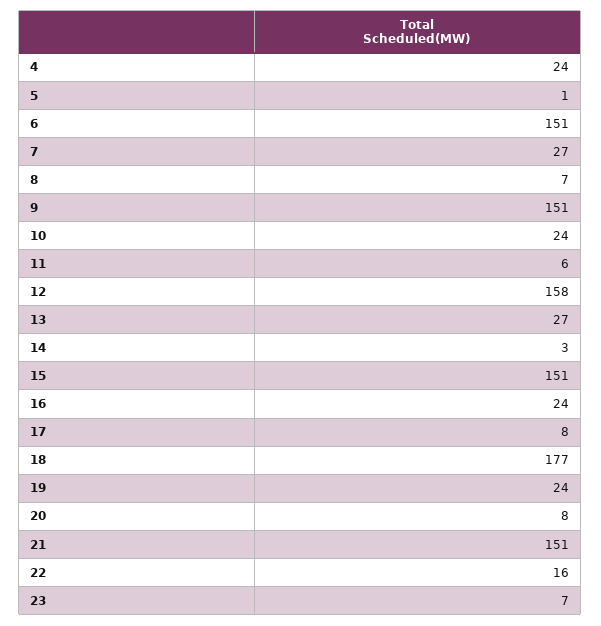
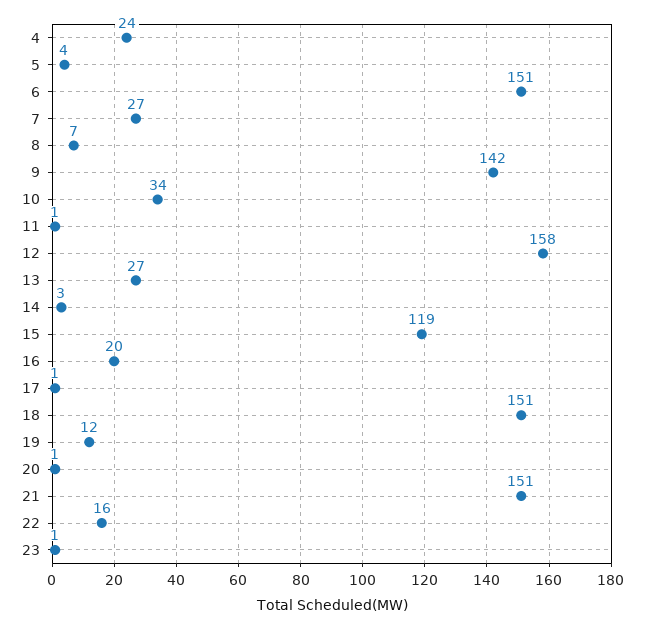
  {
    "4": 24,
-   "5": 1,
+   "5": 4,
    "6": 151,
    "7": 27,
    "8": 7,
-   "9": 151,
+   "9": 142,
-   "10": 24,
+   "10": 34,
-   "11": 6,
+   "11": 1,
    "12": 158,
    "13": 27,
    "14": 3,
-   "15": 151,
+   "15": 119,
-   "16": 24,
+   "16": 20,
-   "17": 8,
+   "17": 1,
-   "18": 177,
+   "18": 151,
-   "19": 24,
+   "19": 12,
-   "20": 8,
+   "20": 1,
    "21": 151,
    "22": 16,
-   "23": 7
+   "23": 1
  }

